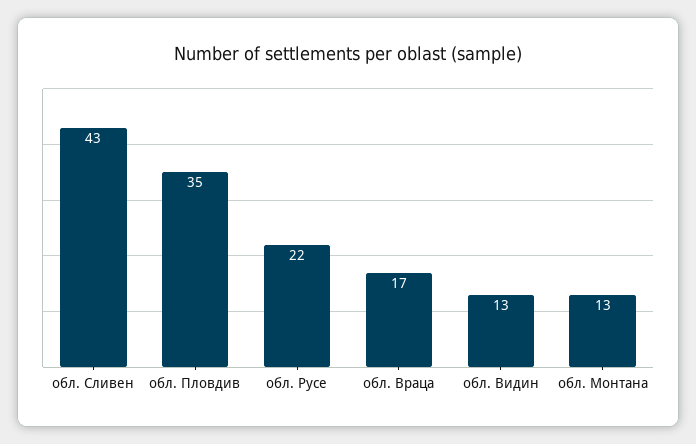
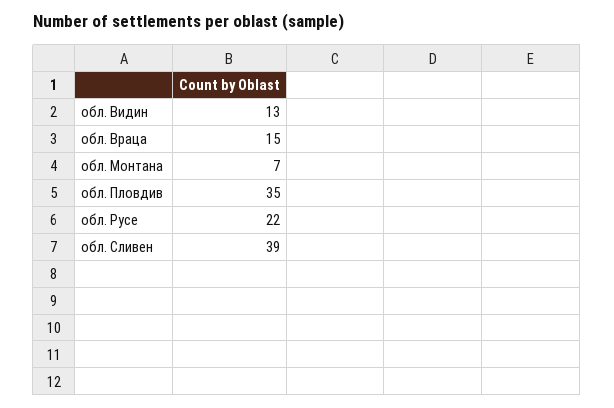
  {
-   "обл. Сливен": 43,
+   "обл. Сливен": 39,
    "обл. Пловдив": 35,
    "обл. Русе": 22,
-   "обл. Враца": 17,
+   "обл. Враца": 15,
    "обл. Видин": 13,
-   "обл. Монтана": 13
+   "обл. Монтана": 7
  }

